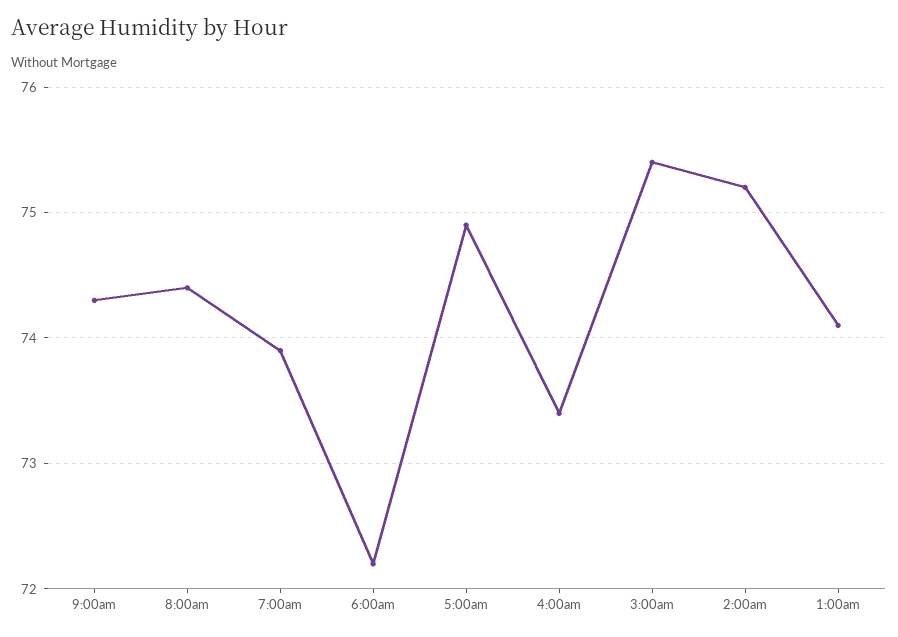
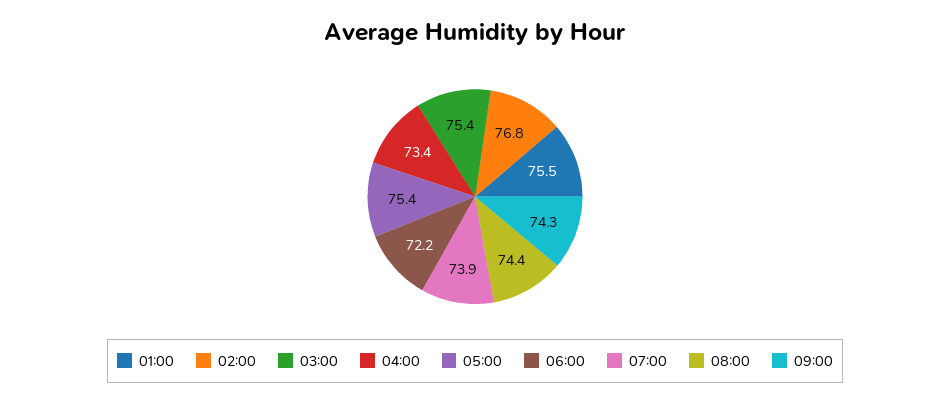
  {
    "9:00am": 74.3,
    "8:00am": 74.4,
    "7:00am": 73.9,
    "6:00am": 72.2,
-   "5:00am": 74.9,
+   "5:00am": 75.4,
    "4:00am": 73.4,
    "3:00am": 75.4,
-   "2:00am": 75.2,
+   "2:00am": 76.8,
-   "1:00am": 74.1
+   "1:00am": 75.5
  }

